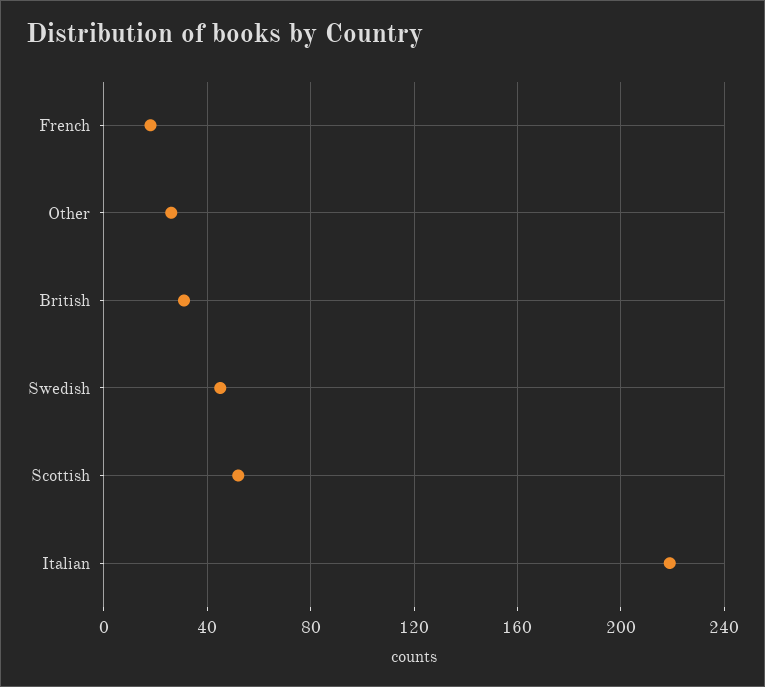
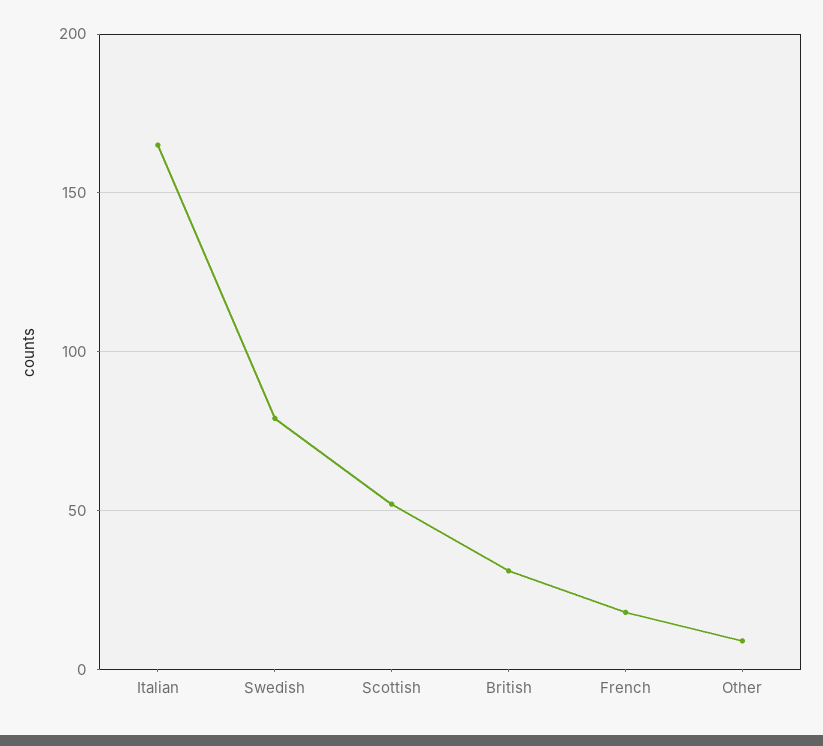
  {
    "French": 20,
-   "Other": 25,
+   "Other": 10,
    "British": 30,
-   "Swedish": 45,
+   "Swedish": 80,
    "Scottish": 50,
-   "Italian": 220
+   "Italian": 165
  }

